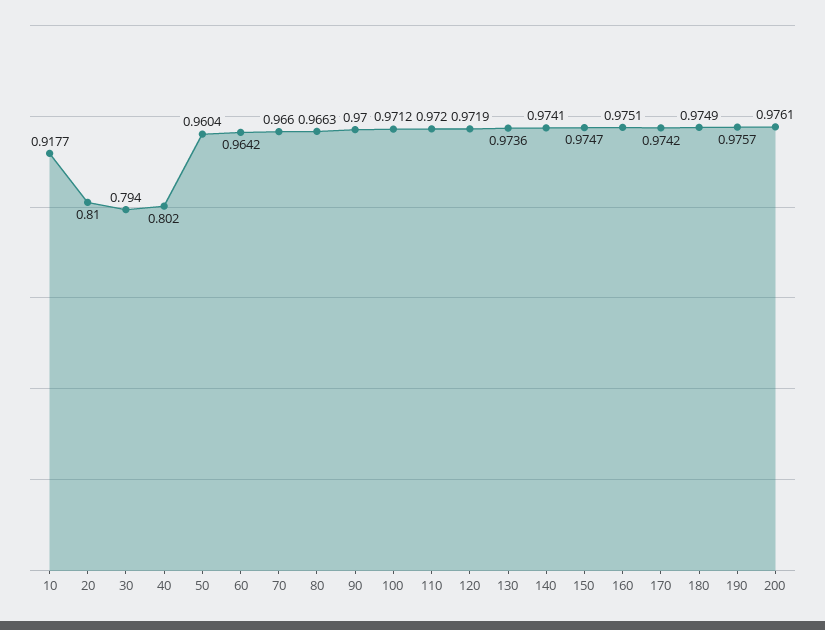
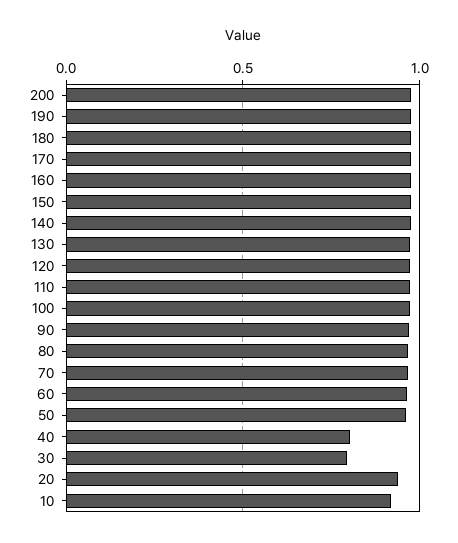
  {
    "10": 0.9177,
-   "20": 0.81,
+   "20": 0.95,
    "30": 0.794,
    "40": 0.802,
    "50": 0.9604,
    "60": 0.9642,
    "70": 0.966,
    "80": 0.9663,
    "90": 0.97,
    "100": 0.9712,
    "110": 0.972,
    "120": 0.9719,
    "130": 0.9736,
    "140": 0.9741,
    "150": 0.9747,
    "160": 0.9751,
    "170": 0.9742,
    "180": 0.9749,
    "190": 0.9757,
    "200": 0.9761
  }

